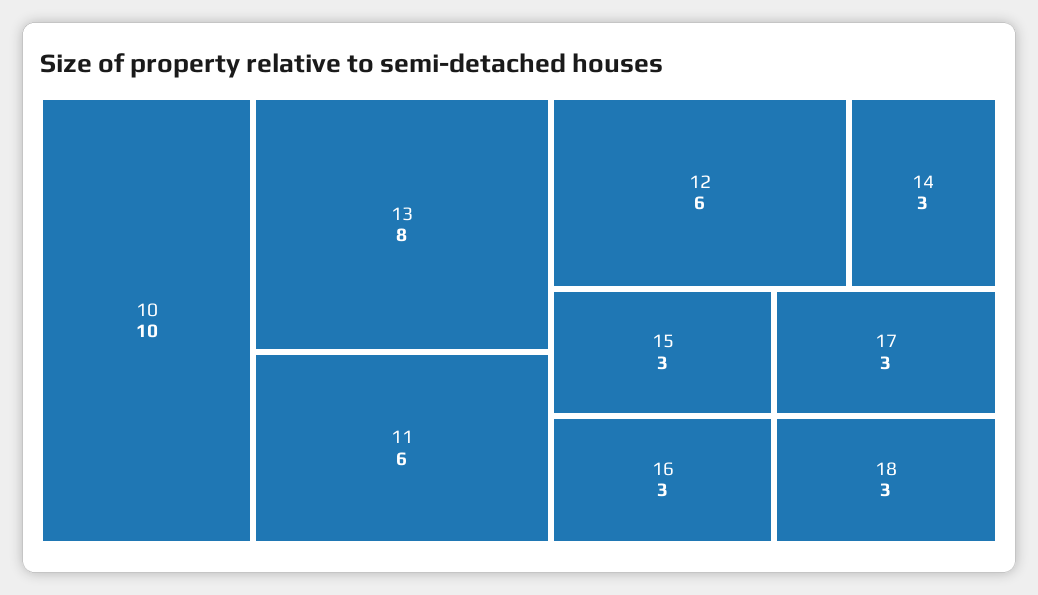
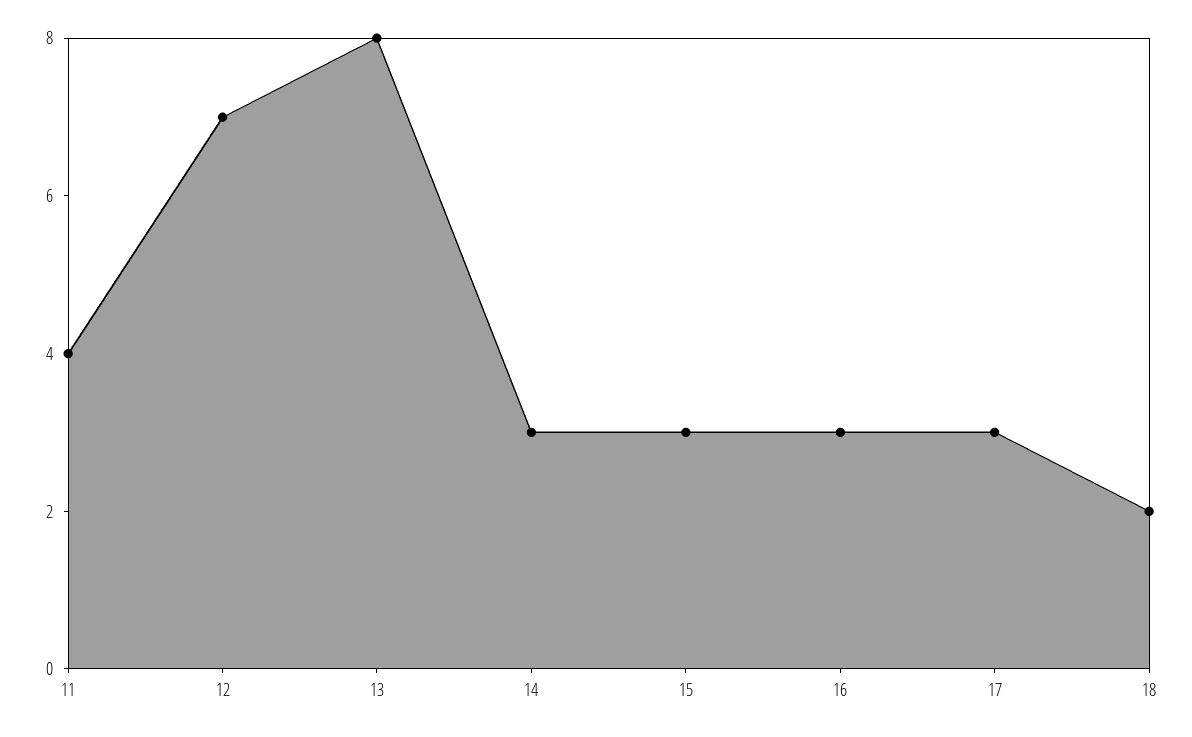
  {
-   "10": 10,
    "13": 8,
-   "11": 6,
+   "11": 4,
-   "12": 6,
+   "12": 7,
    "14": 3,
    "15": 3,
    "16": 3,
    "17": 3,
-   "18": 3
+   "18": 2
  }

